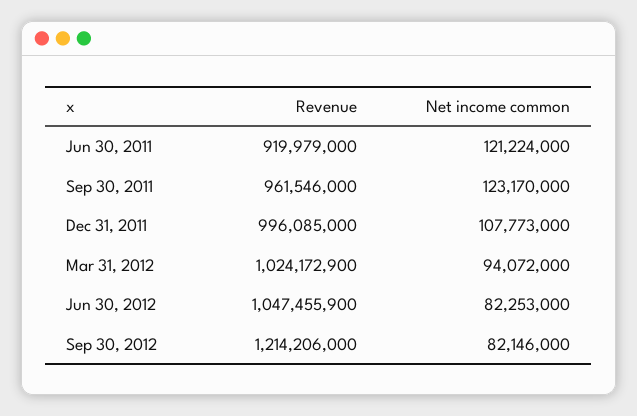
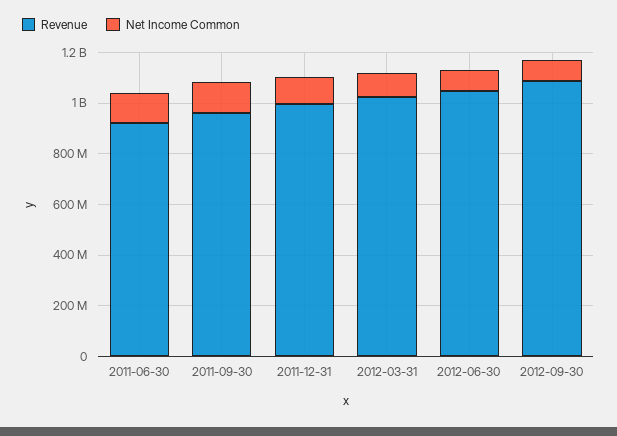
  {
    "Revenue": {
      "Jun 30, 2011": 919979000,
      "Sep 30, 2011": 961546000,
      "Dec 31, 2011": 996085000,
      "Mar 31, 2012": 1024172900,
      "Jun 30, 2012": 1047455900,
-     "Sep 30, 2012": 1214206000
+     "Sep 30, 2012": 1100000000
    },
    "Net income common": {
      "Jun 30, 2011": 121224000,
      "Sep 30, 2011": 123170000,
      "Dec 31, 2011": 107773000,
      "Mar 31, 2012": 94072000,
      "Jun 30, 2012": 82253000,
      "Sep 30, 2012": 82146000
    }
  }

